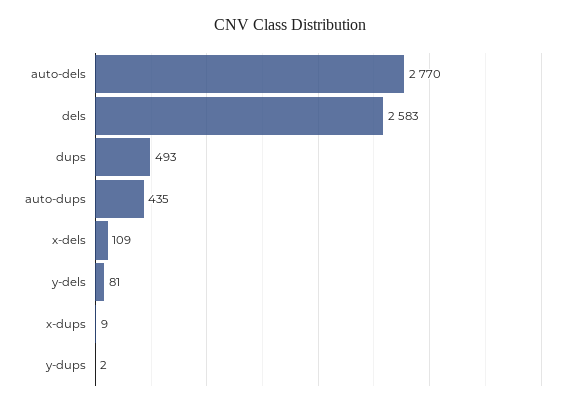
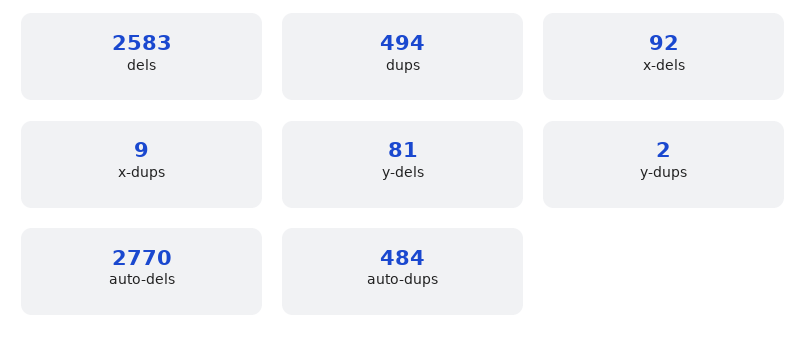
  {
    "auto-dels": 2770,
    "dels": 2583,
-   "dups": 493,
+   "dups": 494,
-   "auto-dups": 435,
+   "auto-dups": 484,
-   "x-dels": 109,
+   "x-dels": 92,
    "y-dels": 81,
    "x-dups": 9,
    "y-dups": 2
  }

